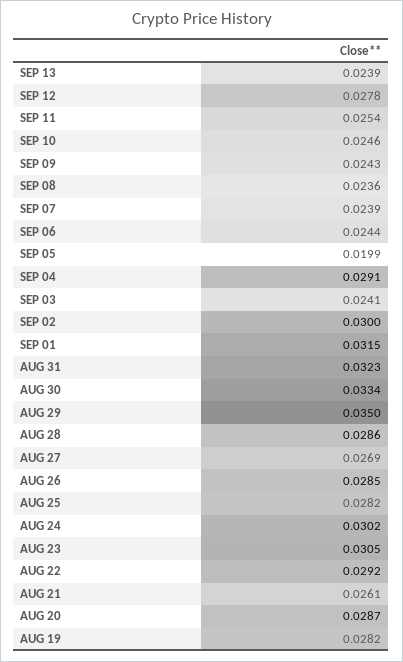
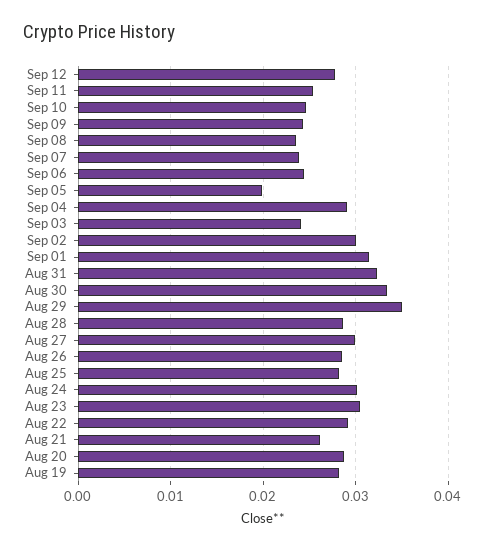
  {
-   "SEP 13": 0.0239,
    "SEP 12": 0.0278,
    "SEP 11": 0.0254,
    "SEP 10": 0.0246,
    "SEP 09": 0.0243,
    "SEP 08": 0.0236,
    "SEP 07": 0.0239,
    "SEP 06": 0.0244,
    "SEP 05": 0.0199,
    "SEP 04": 0.0291,
    "SEP 03": 0.0241,
    "SEP 02": 0.03,
    "SEP 01": 0.0315,
    "AUG 31": 0.0323,
    "AUG 30": 0.0334,
    "AUG 29": 0.035,
    "AUG 28": 0.0286,
-   "AUG 27": 0.0269,
+   "AUG 27": 0.03,
    "AUG 26": 0.0285,
    "AUG 25": 0.0282,
    "AUG 24": 0.0302,
    "AUG 23": 0.0305,
    "AUG 22": 0.0292,
    "AUG 21": 0.0261,
    "AUG 20": 0.0287,
    "AUG 19": 0.0282
  }

